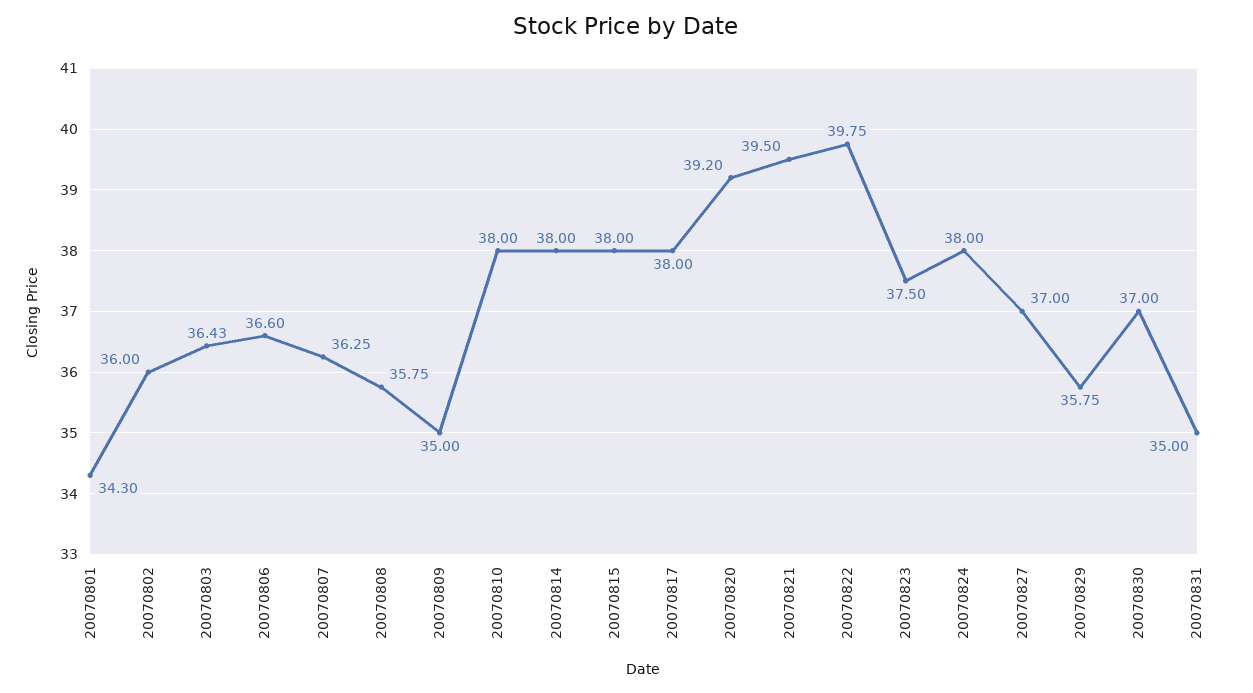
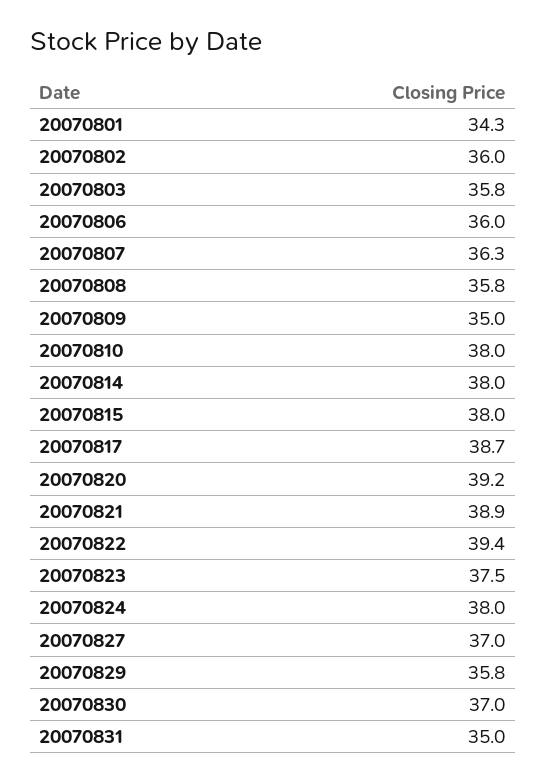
  {
    "20070801": 34.3,
    "20070802": 36,
-   "20070803": 36.43,
+   "20070803": 35.8,
-   "20070806": 36.6,
+   "20070806": 36,
    "20070807": 36.25,
    "20070808": 35.75,
    "20070809": 35,
    "20070810": 38,
    "20070814": 38,
    "20070815": 38,
-   "20070817": 38,
+   "20070817": 38.7,
    "20070820": 39.2,
-   "20070821": 39.5,
+   "20070821": 38.9,
-   "20070822": 39.75,
+   "20070822": 39.4,
    "20070823": 37.5,
    "20070824": 38,
    "20070827": 37,
    "20070829": 35.75,
    "20070830": 37,
    "20070831": 35
  }

